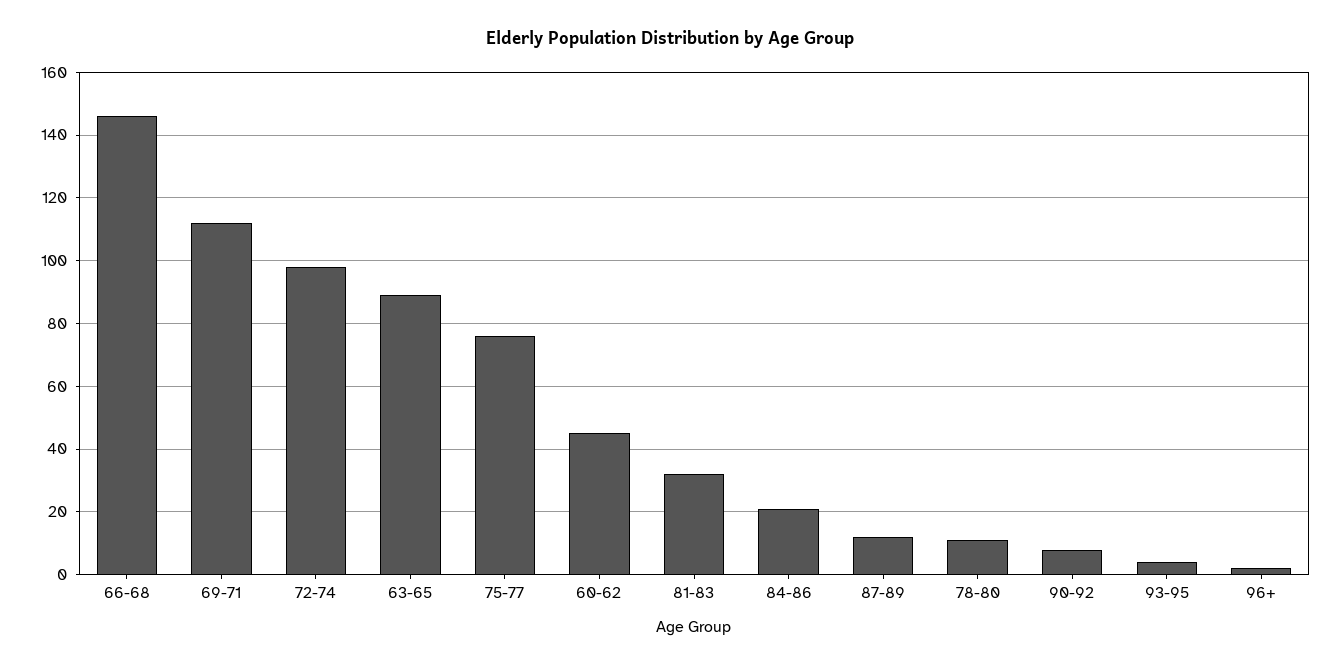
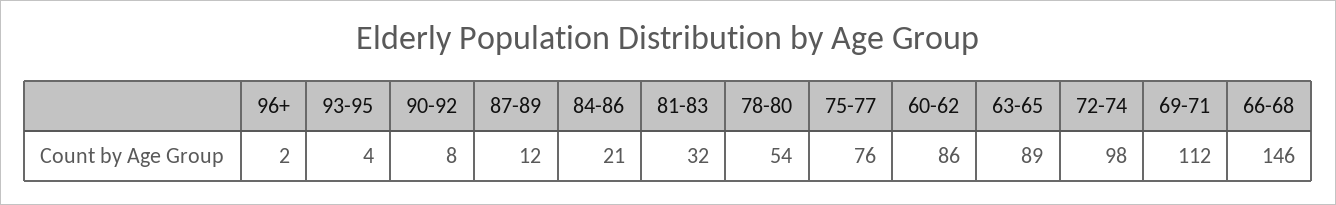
  {
    "66-68": 146,
    "69-71": 112,
    "72-74": 98,
    "63-65": 89,
    "75-77": 76,
-   "60-62": 45,
+   "60-62": 86,
    "81-83": 32,
    "84-86": 21,
    "87-89": 12,
-   "78-80": 10,
+   "78-80": 54,
    "90-92": 8,
    "93-95": 4,
    "96+": 2
  }

